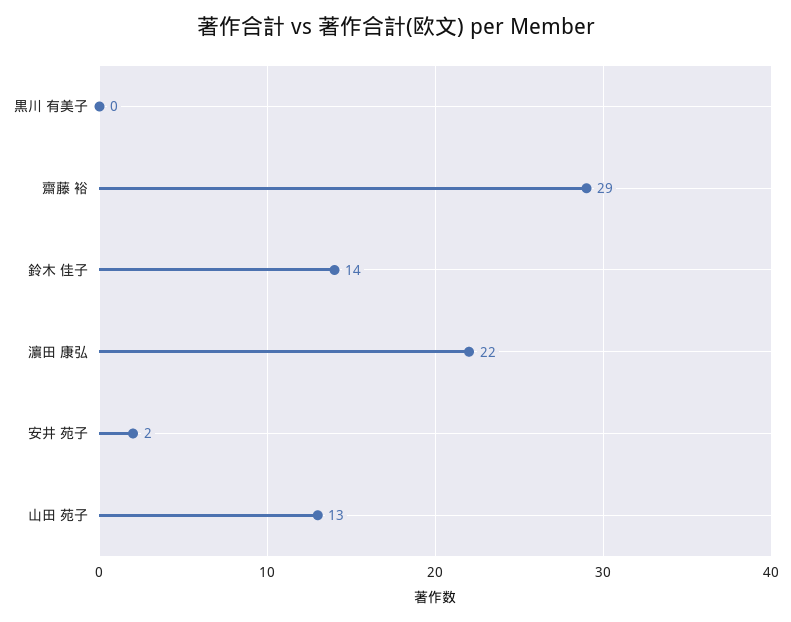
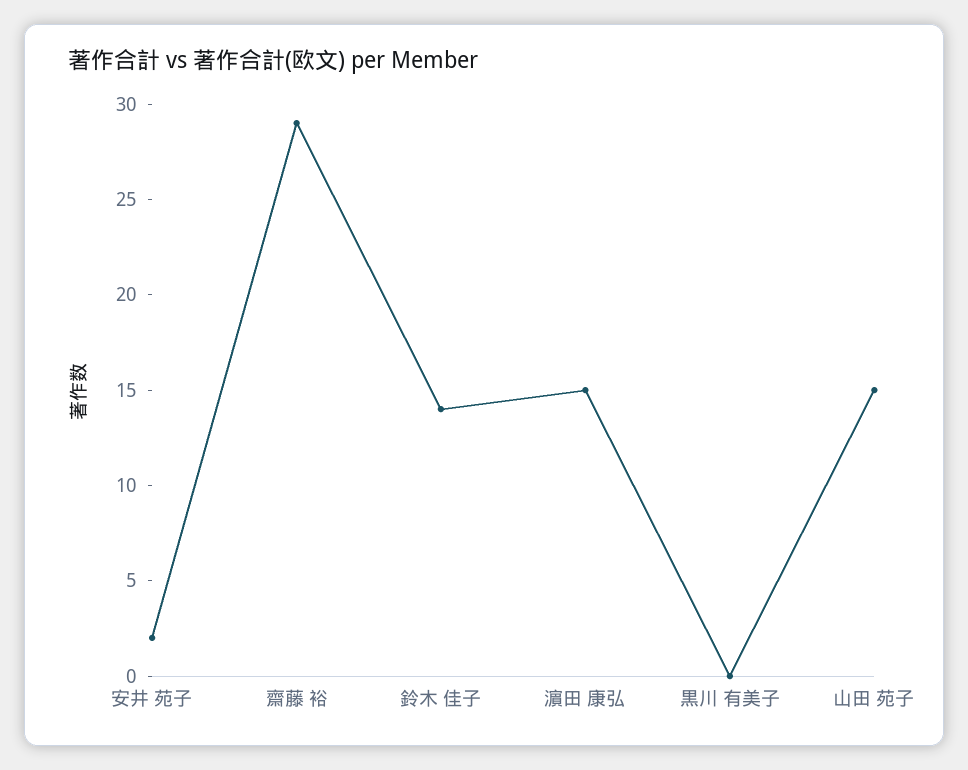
  {
    "黒川 有美子": 0,
    "齋藤 裕": 29,
    "鈴木 佳子": 14,
-   "濵田 康弘": 22,
+   "濵田 康弘": 15,
    "安井 苑子": 2,
-   "山田 苑子": 13
+   "山田 苑子": 15
  }

